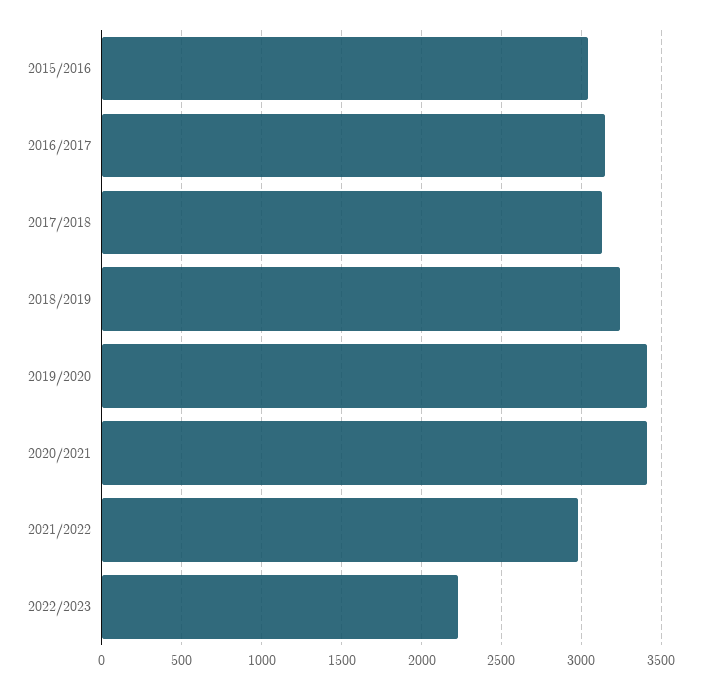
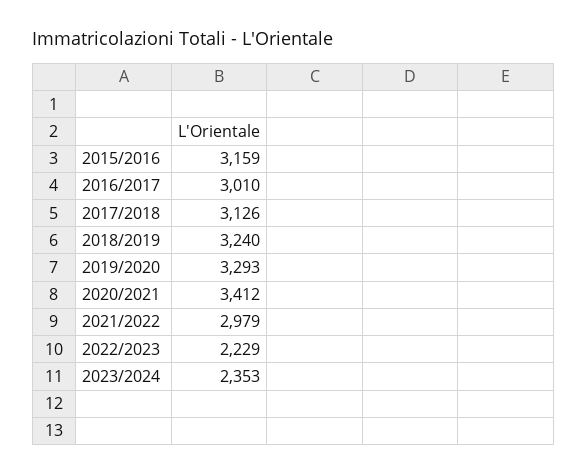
  {
-   "2015/2016": 3050,
+   "2015/2016": 3159,
-   "2016/2017": 3150,
+   "2016/2017": 3010,
    "2017/2018": 3126,
    "2018/2019": 3240,
-   "2019/2020": 3400,
+   "2019/2020": 3293,
    "2020/2021": 3412,
    "2021/2022": 2979,
-   "2022/2023": 2229
+   "2022/2023": 2229,
+   "2023/2024": 2353
  }

